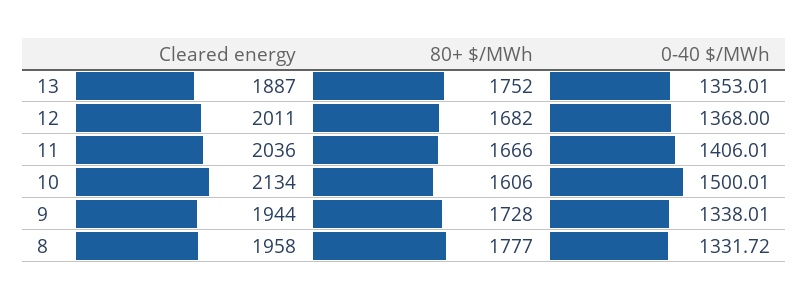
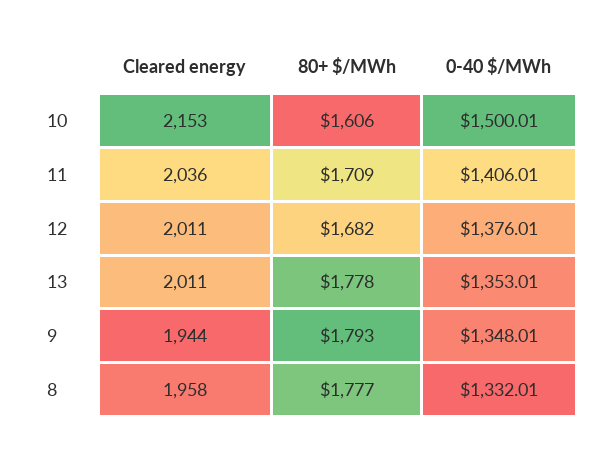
  {
    "Cleared energy": {
-     "13": 1887,
+     "13": 2011,
      "12": 2011,
      "11": 2036,
-     "10": 2134,
+     "10": 2153,
      "9": 1944,
      "8": 1958
    },
    "80+ $/MWh": {
-     "13": 1752,
+     "13": 1778,
      "12": 1682,
-     "11": 1666,
+     "11": 1709,
      "10": 1606,
-     "9": 1728,
+     "9": 1793,
      "8": 1777
    },
    "0-40 $/MWh": {
      "13": 1353.01,
-     "12": 1368,
+     "12": 1376.01,
      "11": 1406.01,
      "10": 1500.01,
-     "9": 1338.01,
+     "9": 1348.01,
-     "8": 1331.72
+     "8": 1332.01
    }
  }

